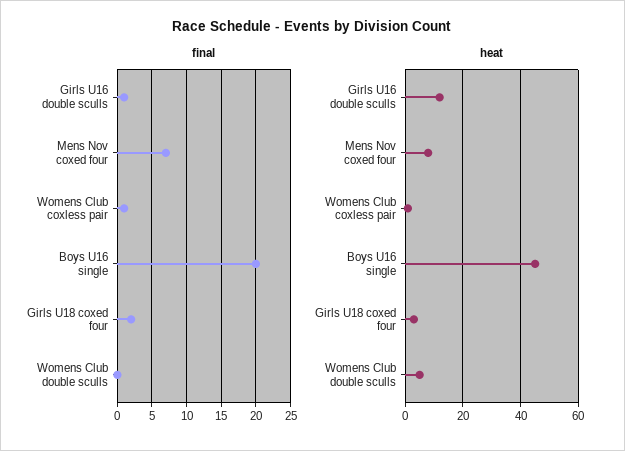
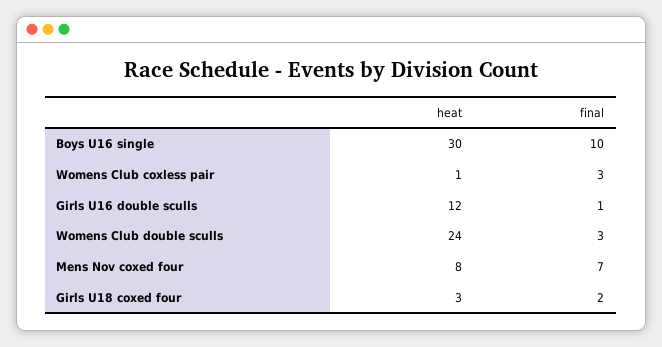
  {
    "final": {
      "Girls U16 double sculls": 1,
      "Mens Nov coxed four": 7,
-     "Womens Club coxless pair": 1,
+     "Womens Club coxless pair": 3,
-     "Boys U16 single": 20,
+     "Boys U16 single": 10,
      "Girls U18 coxed four": 2,
-     "Womens Club double sculls": 0
+     "Womens Club double sculls": 3
    },
    "heat": {
      "Girls U16 double sculls": 12,
      "Mens Nov coxed four": 8,
      "Womens Club coxless pair": 1,
-     "Boys U16 single": 45,
+     "Boys U16 single": 30,
      "Girls U18 coxed four": 3,
-     "Womens Club double sculls": 5
+     "Womens Club double sculls": 24
    }
  }

